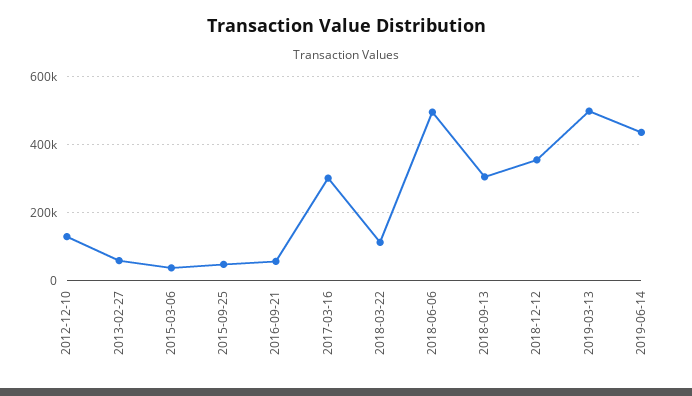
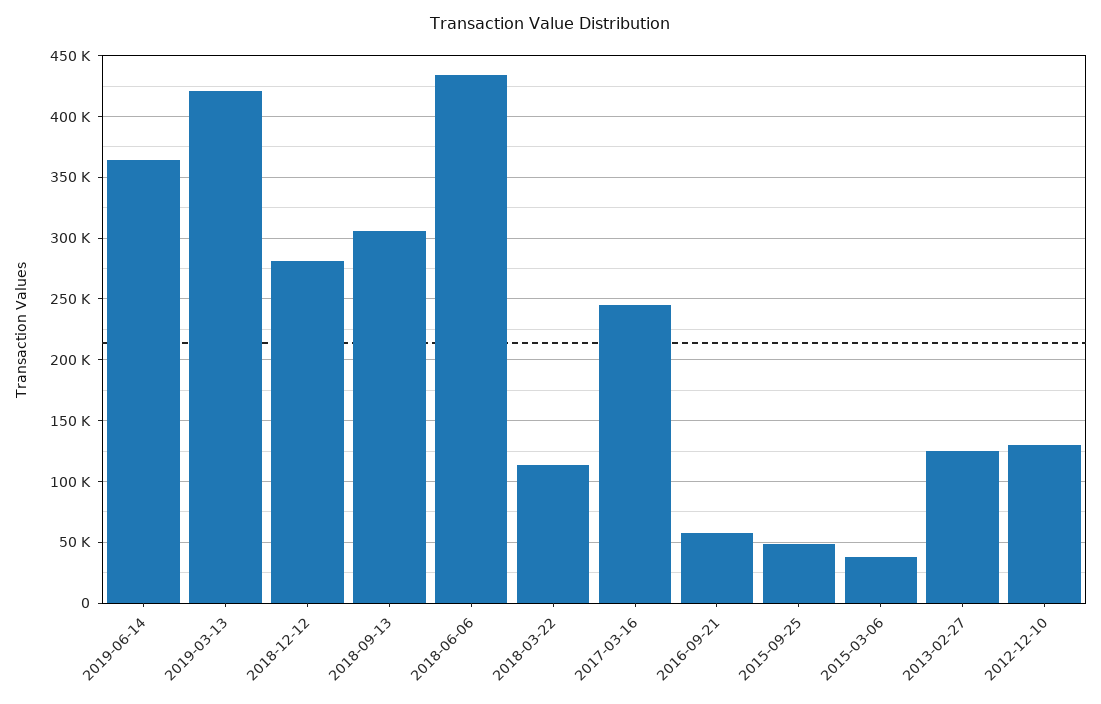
  {
    "2012-12-10": 130000,
-   "2013-02-27": 60000,
+   "2013-02-27": 125000,
    "2015-03-06": 40000,
    "2015-09-25": 50000,
    "2016-09-21": 55000,
-   "2017-03-16": 300000,
+   "2017-03-16": 245000,
    "2018-03-22": 115000,
-   "2018-06-06": 500000,
+   "2018-06-06": 435000,
    "2018-09-13": 305000,
-   "2018-12-12": 360000,
+   "2018-12-12": 280000,
-   "2019-03-13": 500000,
+   "2019-03-13": 420000,
-   "2019-06-14": 440000
+   "2019-06-14": 365000
  }

